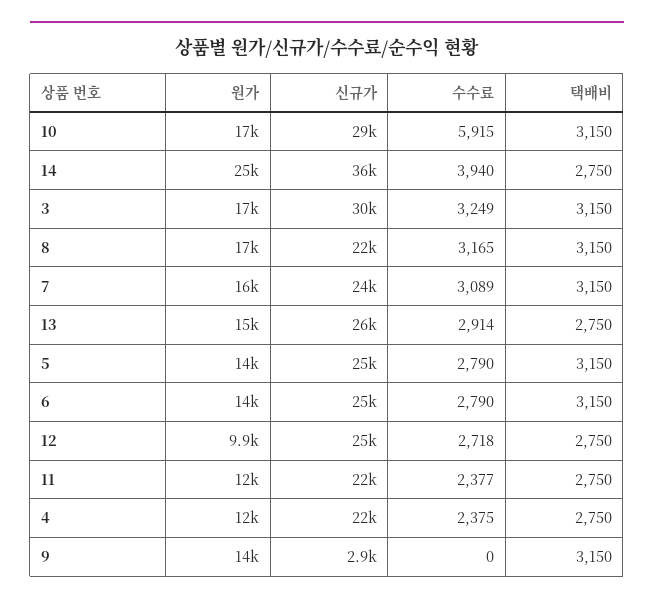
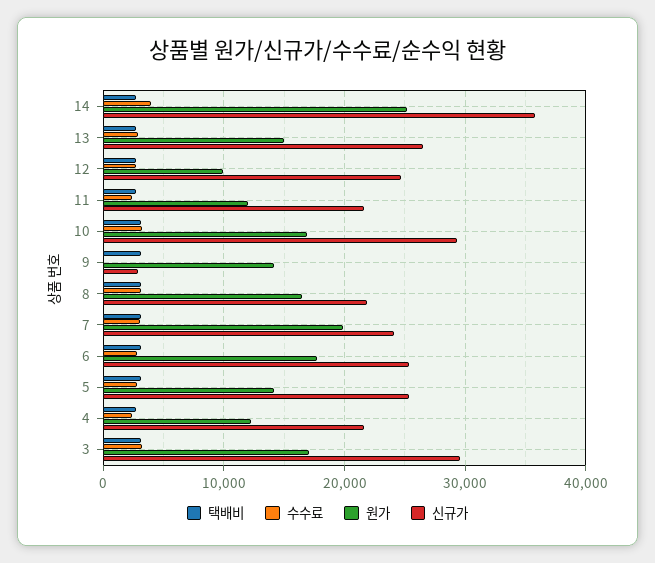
  {
    "원가": {
      "10": 17000,
      "14": 25000,
      "3": 17000,
      "8": 17000,
-     "7": 16000,
+     "7": 20000,
      "13": 15000,
      "5": 14000,
-     "6": 14000,
+     "6": 18000,
      "12": 9900,
      "11": 12000,
      "4": 12000,
      "9": 14000
    },
    "신규가": {
      "10": 29000,
      "14": 36000,
      "3": 30000,
      "8": 22000,
      "7": 24000,
      "13": 26000,
      "5": 25000,
      "6": 25000,
      "12": 25000,
      "11": 22000,
      "4": 22000,
      "9": 2900
    },
    "수수료": {
-     "10": 5915,
+     "10": 3000,
      "14": 3940,
      "3": 3249,
      "8": 3165,
      "7": 3089,
      "13": 2914,
      "5": 2790,
      "6": 2790,
      "12": 2718,
      "11": 2377,
      "4": 2375,
      "9": 0
    },
    "택배비": {
      "10": 3150,
      "14": 2750,
      "3": 3150,
      "8": 3150,
      "7": 3150,
      "13": 2750,
      "5": 3150,
      "6": 3150,
      "12": 2750,
      "11": 2750,
      "4": 2750,
      "9": 3150
    }
  }

